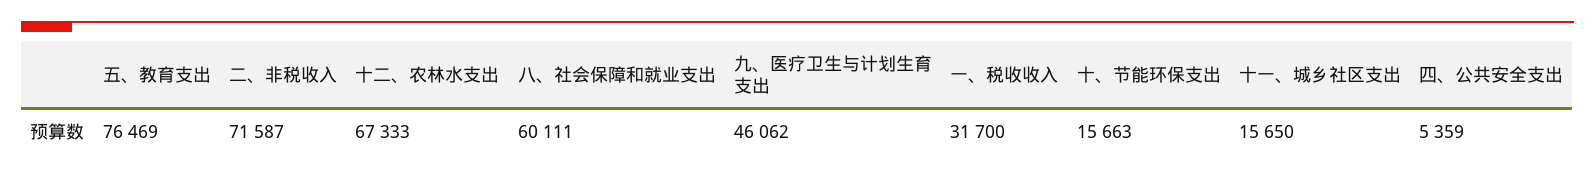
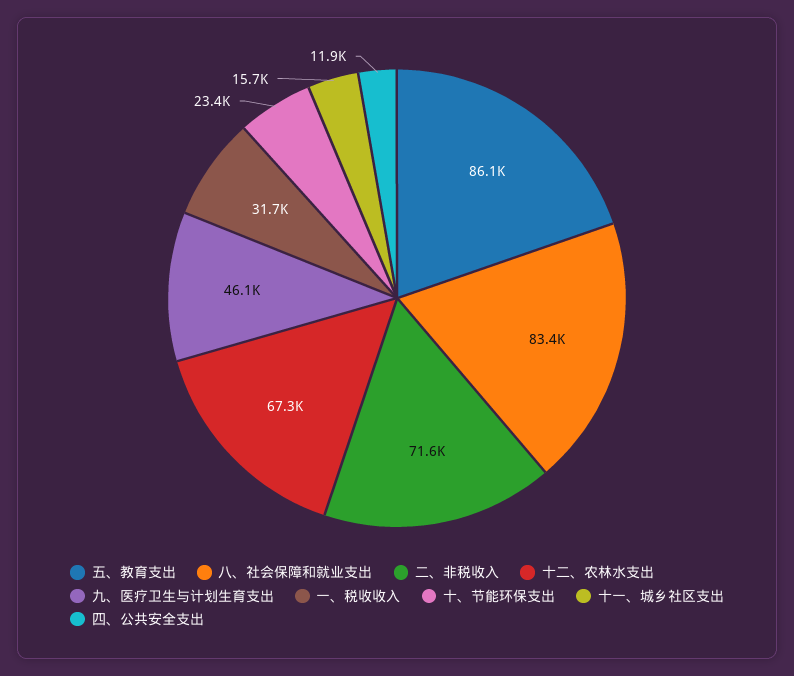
  {
-   "五、教育支出": 76469,
+   "五、教育支出": 86100,
    "二、非税收入": 71587,
    "十二、农林水支出": 67333,
-   "八、社会保障和就业支出": 60111,
+   "八、社会保障和就业支出": 83400,
    "九、医疗卫生与计划生育支出": 46062,
    "一、税收收入": 31700,
-   "十、节能环保支出": 15663,
+   "十、节能环保支出": 23400,
    "十一、城乡社区支出": 15650,
-   "四、公共安全支出": 5359
+   "四、公共安全支出": 11900
  }

